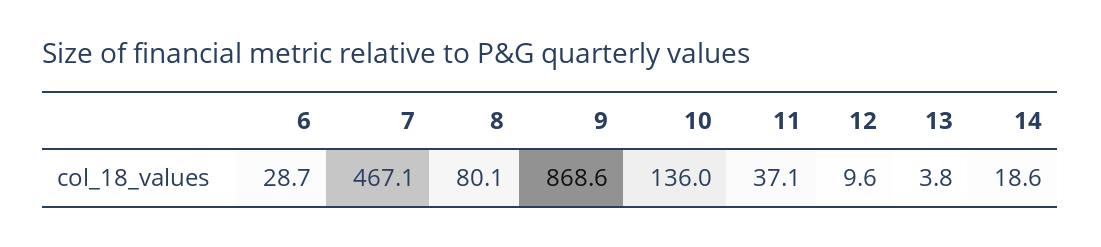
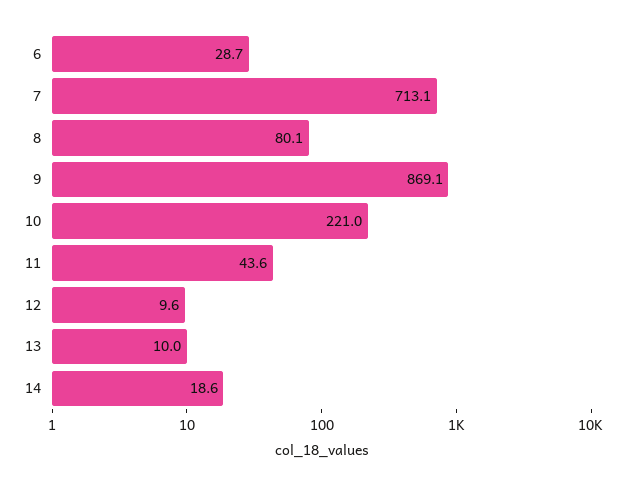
  {
    "6": 28.7,
-   "7": 467.1,
+   "7": 713.1,
    "8": 80.1,
-   "9": 868.6,
+   "9": 869.1,
-   "10": 136,
+   "10": 221,
-   "11": 37.1,
+   "11": 43.6,
    "12": 9.6,
-   "13": 3.8,
+   "13": 10,
    "14": 18.6
  }

